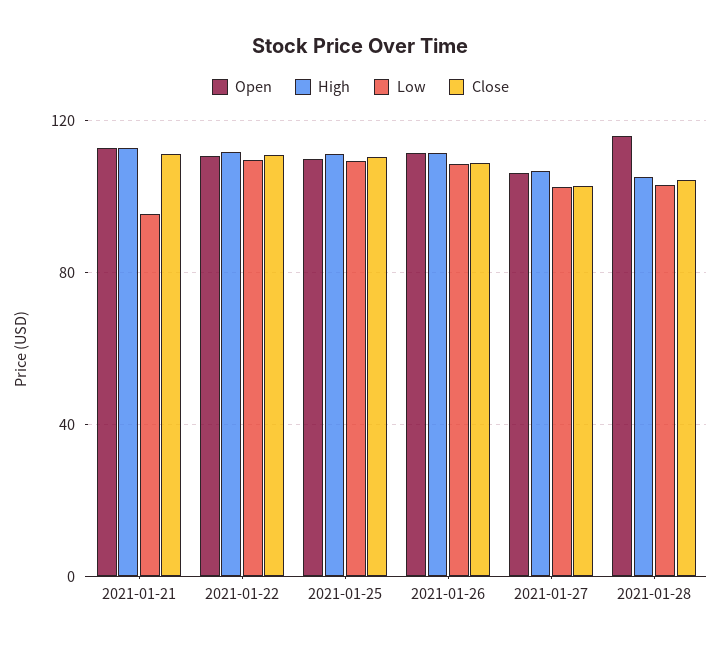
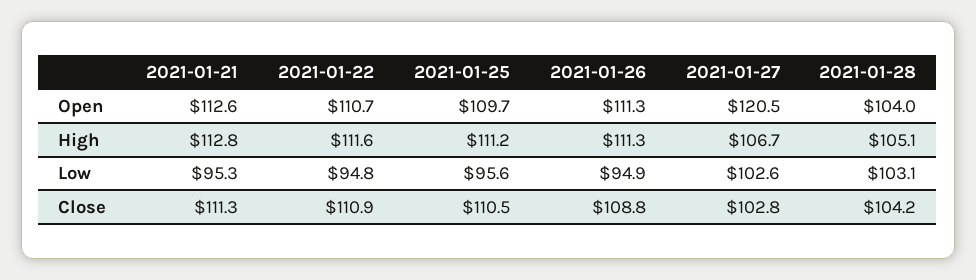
  {
    "Open": {
      "2021-01-21": 112.6,
      "2021-01-22": 110.7,
      "2021-01-25": 109.7,
      "2021-01-26": 111.3,
-     "2021-01-27": 105,
+     "2021-01-27": 120.5,
-     "2021-01-28": 115
+     "2021-01-28": 104
    },
    "High": {
      "2021-01-21": 112.8,
      "2021-01-22": 111.6,
      "2021-01-25": 111.2,
      "2021-01-26": 111.3,
      "2021-01-27": 106.7,
      "2021-01-28": 105.1
    },
    "Low": {
      "2021-01-21": 95.3,
-     "2021-01-22": 110,
+     "2021-01-22": 94.8,
-     "2021-01-25": 110,
+     "2021-01-25": 95.6,
-     "2021-01-26": 110,
+     "2021-01-26": 94.9,
      "2021-01-27": 102.6,
      "2021-01-28": 103.1
    },
    "Close": {
      "2021-01-21": 111.3,
      "2021-01-22": 110.9,
      "2021-01-25": 110.5,
      "2021-01-26": 108.8,
      "2021-01-27": 102.8,
      "2021-01-28": 104.2
    }
  }

